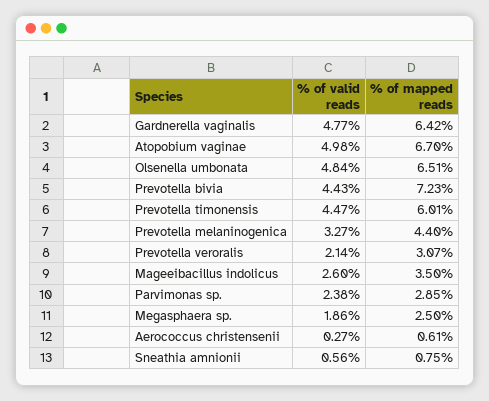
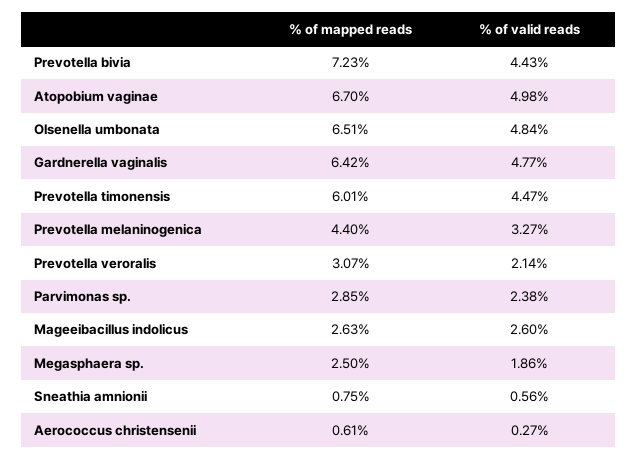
  {
    "% of valid reads": {
      "Gardnerella vaginalis": 4.77,
      "Atopobium vaginae": 4.98,
      "Olsenella umbonata": 4.84,
      "Prevotella bivia": 4.43,
      "Prevotella timonensis": 4.47,
      "Prevotella melaninogenica": 3.27,
      "Prevotella veroralis": 2.14,
      "Mageeibacillus indolicus": 2.6,
      "Parvimonas sp.": 2.38,
      "Megasphaera sp.": 1.86,
      "Aerococcus christensenii": 0.27,
      "Sneathia amnionii": 0.56
    },
    "% of mapped reads": {
      "Gardnerella vaginalis": 6.42,
      "Atopobium vaginae": 6.7,
      "Olsenella umbonata": 6.51,
      "Prevotella bivia": 7.23,
      "Prevotella timonensis": 6.01,
      "Prevotella melaninogenica": 4.4,
      "Prevotella veroralis": 3.07,
-     "Mageeibacillus indolicus": 3.5,
+     "Mageeibacillus indolicus": 2.63,
      "Parvimonas sp.": 2.85,
      "Megasphaera sp.": 2.5,
      "Aerococcus christensenii": 0.61,
      "Sneathia amnionii": 0.75
    }
  }

